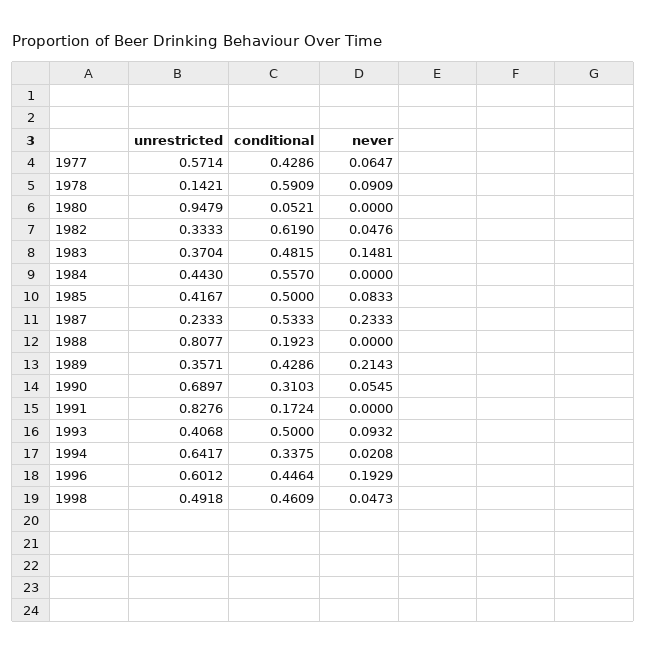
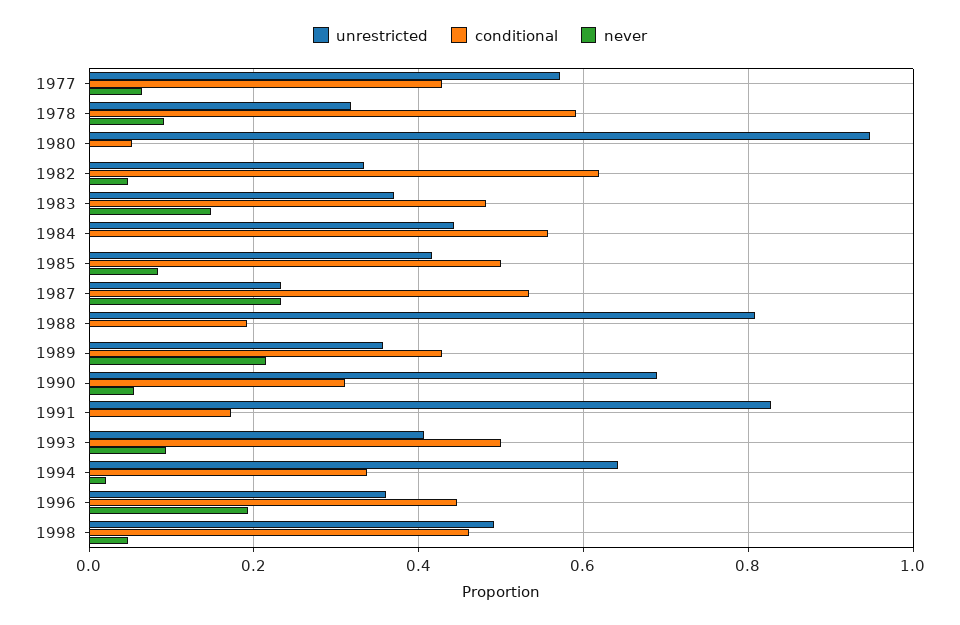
  {
    "unrestricted": {
      "1977": 0.5714,
-     "1978": 0.1421,
+     "1978": 0.32,
      "1980": 0.9479,
      "1982": 0.3333,
      "1983": 0.3704,
      "1984": 0.443,
      "1985": 0.4167,
      "1987": 0.2333,
      "1988": 0.8077,
      "1989": 0.3571,
      "1990": 0.6897,
      "1991": 0.8276,
      "1993": 0.4068,
      "1994": 0.6417,
-     "1996": 0.6012,
+     "1996": 0.36,
      "1998": 0.4918
    },
    "conditional": {
      "1977": 0.4286,
      "1978": 0.5909,
      "1980": 0.0521,
      "1982": 0.619,
      "1983": 0.4815,
      "1984": 0.557,
      "1985": 0.5,
      "1987": 0.5333,
      "1988": 0.1923,
      "1989": 0.4286,
      "1990": 0.3103,
      "1991": 0.1724,
      "1993": 0.5,
      "1994": 0.3375,
      "1996": 0.4464,
      "1998": 0.4609
    },
    "never": {
      "1977": 0.0647,
      "1978": 0.0909,
      "1980": 0,
      "1982": 0.0476,
      "1983": 0.1481,
      "1984": 0,
      "1985": 0.0833,
      "1987": 0.2333,
      "1988": 0,
      "1989": 0.2143,
      "1990": 0.0545,
      "1991": 0,
      "1993": 0.0932,
      "1994": 0.0208,
      "1996": 0.1929,
      "1998": 0.0473
    }
  }

